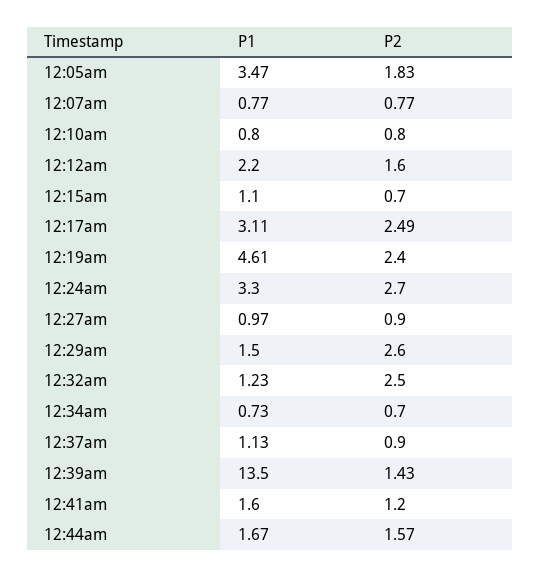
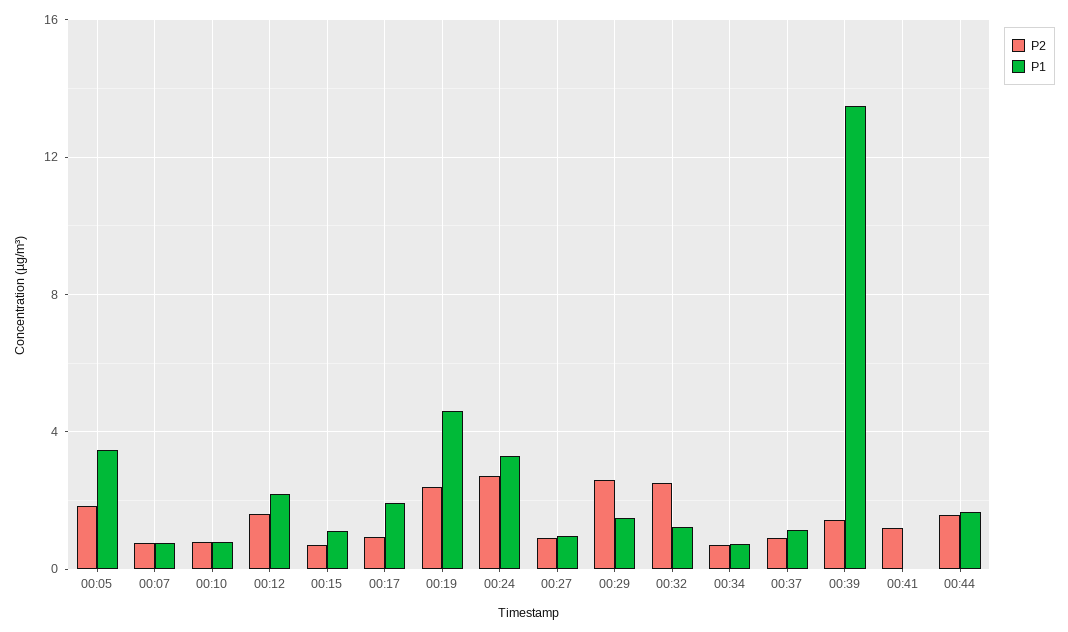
  {
    "P1": {
      "12:05am": 3.47,
      "12:07am": 0.77,
      "12:10am": 0.8,
      "12:12am": 2.2,
      "12:15am": 1.1,
-     "12:17am": 3.11,
+     "12:17am": 2,
      "12:19am": 4.61,
      "12:24am": 3.3,
      "12:27am": 0.97,
      "12:29am": 1.5,
      "12:32am": 1.23,
      "12:34am": 0.73,
      "12:37am": 1.13,
      "12:39am": 13.5,
-     "12:41am": 1.6,
+     "12:41am": 0,
      "12:44am": 1.67
    },
    "P2": {
      "12:05am": 1.83,
      "12:07am": 0.77,
      "12:10am": 0.8,
      "12:12am": 1.6,
      "12:15am": 0.7,
-     "12:17am": 2.49,
+     "12:17am": 1,
      "12:19am": 2.4,
      "12:24am": 2.7,
      "12:27am": 0.9,
      "12:29am": 2.6,
      "12:32am": 2.5,
      "12:34am": 0.7,
      "12:37am": 0.9,
      "12:39am": 1.43,
      "12:41am": 1.2,
      "12:44am": 1.57
    }
  }

